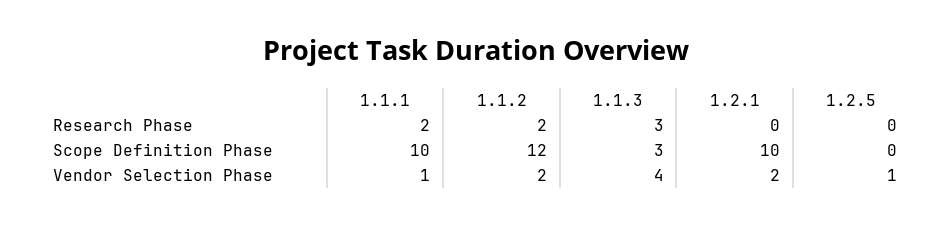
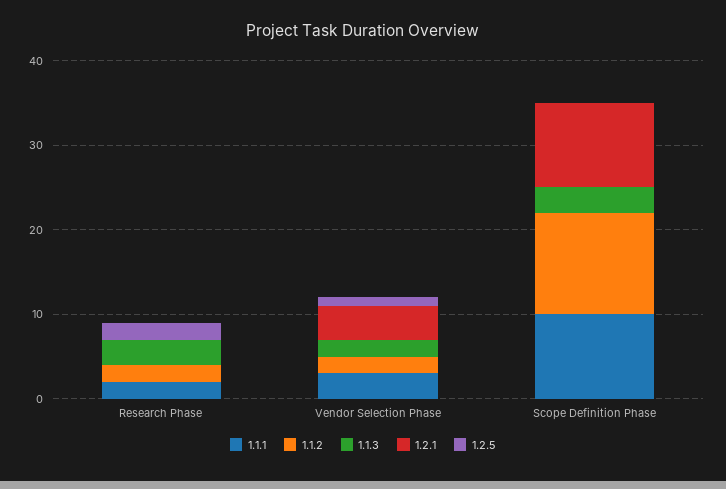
  {
    "1.1.1": {
      "Research Phase": 2,
      "Scope Definition Phase": 10,
-     "Vendor Selection Phase": 1
+     "Vendor Selection Phase": 3
    },
    "1.1.2": {
      "Research Phase": 2,
      "Scope Definition Phase": 12,
      "Vendor Selection Phase": 2
    },
    "1.1.3": {
      "Research Phase": 3,
      "Scope Definition Phase": 3,
-     "Vendor Selection Phase": 4
+     "Vendor Selection Phase": 2
    },
    "1.2.1": {
      "Research Phase": 0,
      "Scope Definition Phase": 10,
-     "Vendor Selection Phase": 2
+     "Vendor Selection Phase": 4
    },
    "1.2.5": {
-     "Research Phase": 0,
+     "Research Phase": 2,
      "Scope Definition Phase": 0,
      "Vendor Selection Phase": 1
    }
  }

